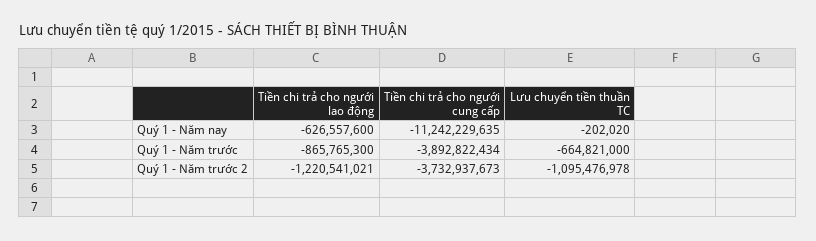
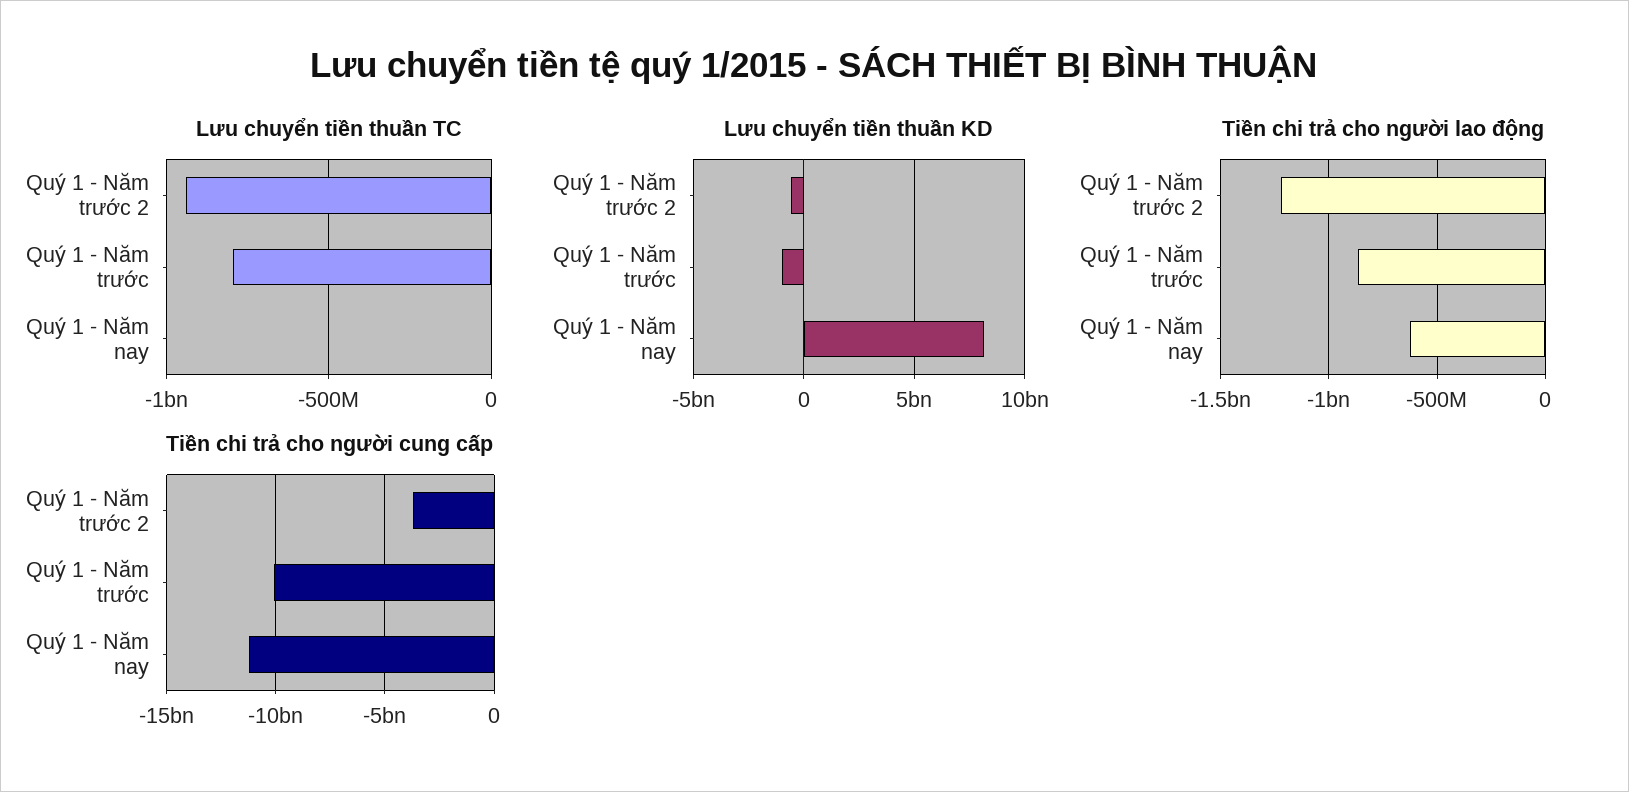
  {
    "Tiền chi trả cho người lao động": {
      "Quý 1 - Năm nay": -626557600,
      "Quý 1 - Năm trước": -865765300,
      "Quý 1 - Năm trước 2": -1220541021
    },
    "Tiền chi trả cho người cung cấp": {
      "Quý 1 - Năm nay": -11242229635,
-     "Quý 1 - Năm trước": -3892822434,
+     "Quý 1 - Năm trước": -10000000000,
      "Quý 1 - Năm trước 2": -3732937673
    },
    "Lưu chuyển tiền thuần TC": {
      "Quý 1 - Năm nay": -202020,
-     "Quý 1 - Năm trước": -664821000,
+     "Quý 1 - Năm trước": -800000000,
-     "Quý 1 - Năm trước 2": -1095476978
+     "Quý 1 - Năm trước 2": -950000000
-   }
+   },
+   "Lưu chuyển tiền thuần KD": {
+     "Quý 1 - Năm trước 2": -500000000,
+     "Quý 1 - Năm trước": -1000000000,
+     "Quý 1 - Năm nay": 8000000000
+   }
  }

